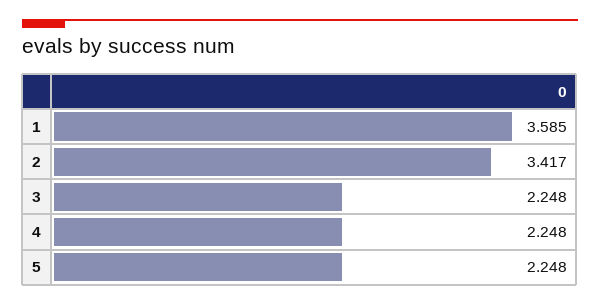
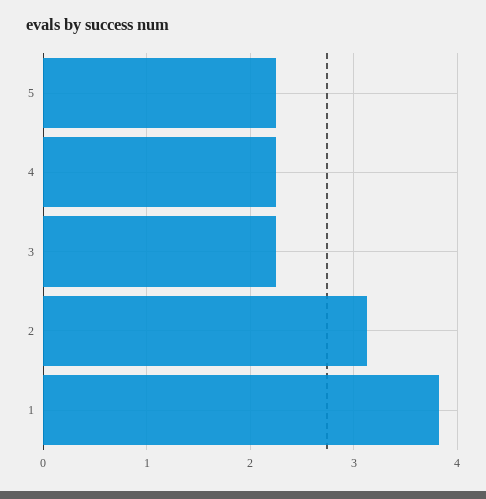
  {
-   "1": 3.585,
+   "1": 3.8,
-   "2": 3.417,
+   "2": 3.1,
    "3": 2.248,
    "4": 2.248,
    "5": 2.248
  }

